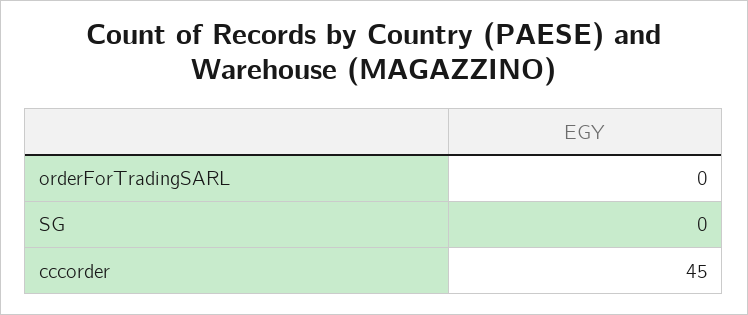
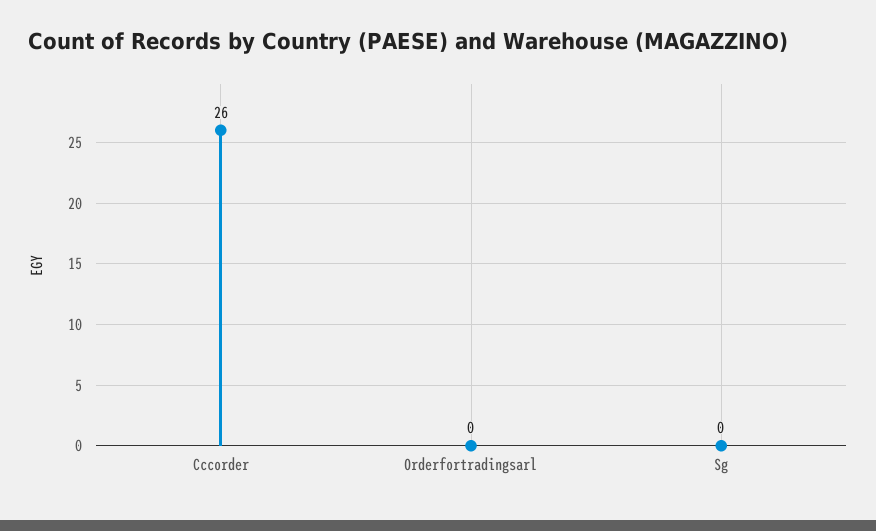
  {
    "orderForTradingSARL": 0,
    "SG": 0,
-   "cccorder": 45
+   "cccorder": 26
  }

